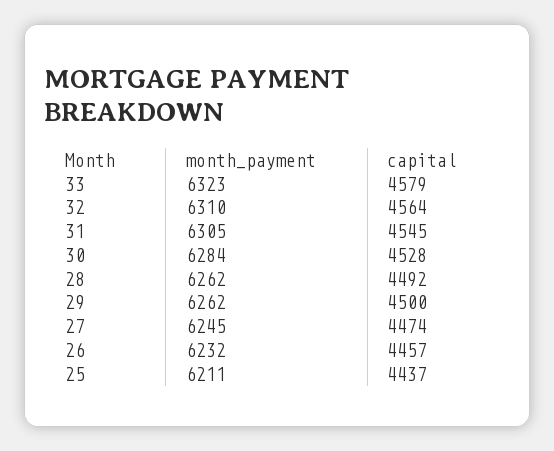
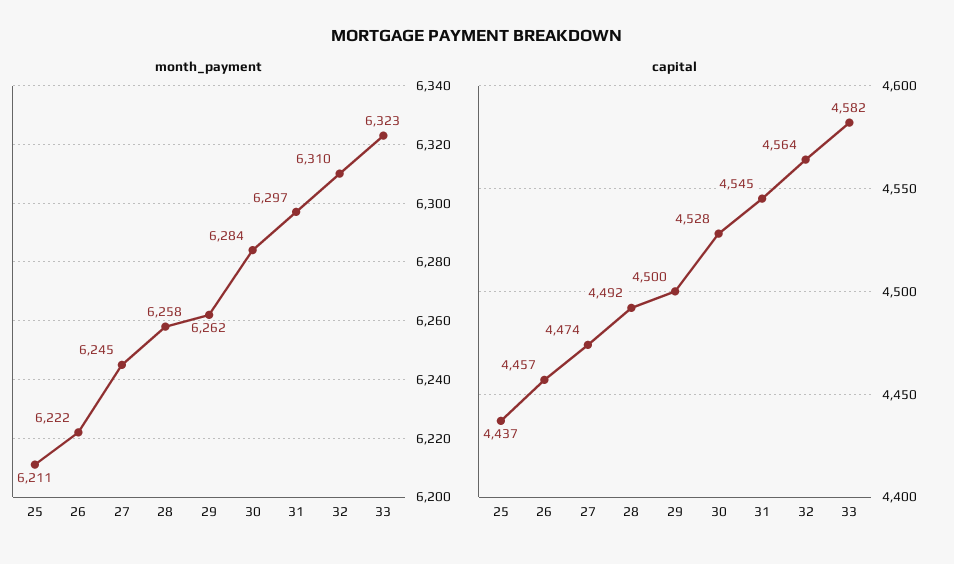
  {
    "month_payment": {
      "33": 6323,
      "32": 6310,
-     "31": 6305,
+     "31": 6297,
      "30": 6284,
-     "28": 6262,
+     "28": 6258,
      "29": 6262,
      "27": 6245,
-     "26": 6232,
+     "26": 6222,
      "25": 6211
    },
    "capital": {
-     "33": 4579,
+     "33": 4582,
      "32": 4564,
      "31": 4545,
      "30": 4528,
      "28": 4492,
      "29": 4500,
      "27": 4474,
      "26": 4457,
      "25": 4437
    }
  }

